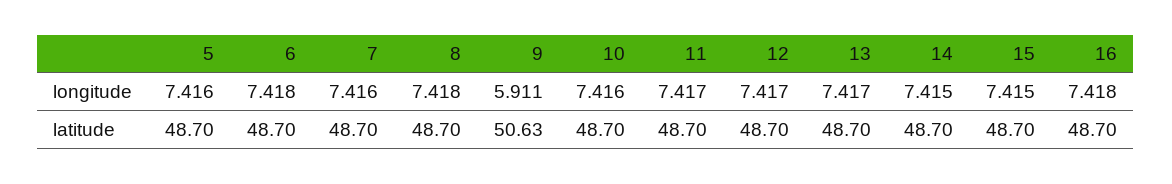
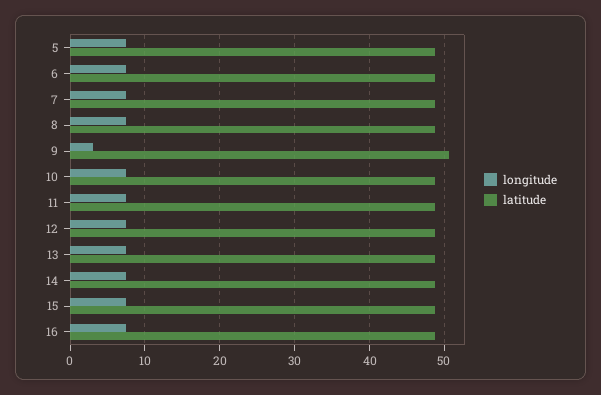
  {
    "longitude": {
      "5": 7.416,
      "6": 7.418,
      "7": 7.416,
      "8": 7.418,
-     "9": 5.911,
+     "9": 3,
      "10": 7.416,
      "11": 7.417,
      "12": 7.417,
      "13": 7.417,
      "14": 7.415,
      "15": 7.415,
      "16": 7.418
    },
    "latitude": {
      "5": 48.7,
      "6": 48.7,
      "7": 48.7,
      "8": 48.7,
      "9": 50.63,
      "10": 48.7,
      "11": 48.7,
      "12": 48.7,
      "13": 48.7,
      "14": 48.7,
      "15": 48.7,
      "16": 48.7
    }
  }

